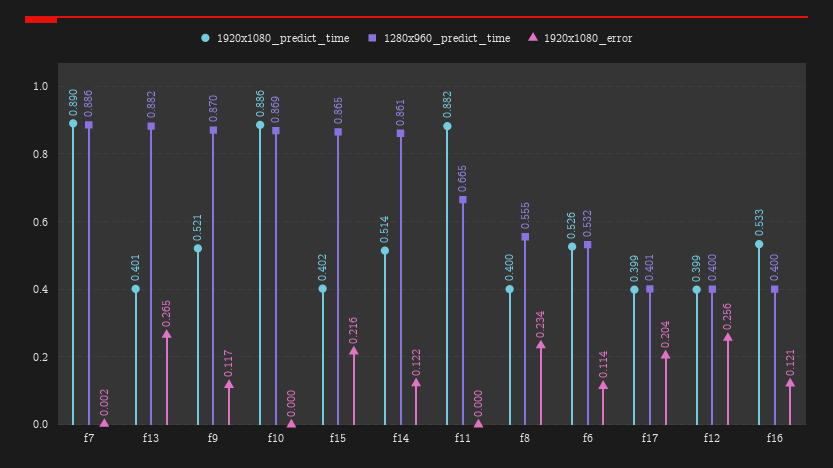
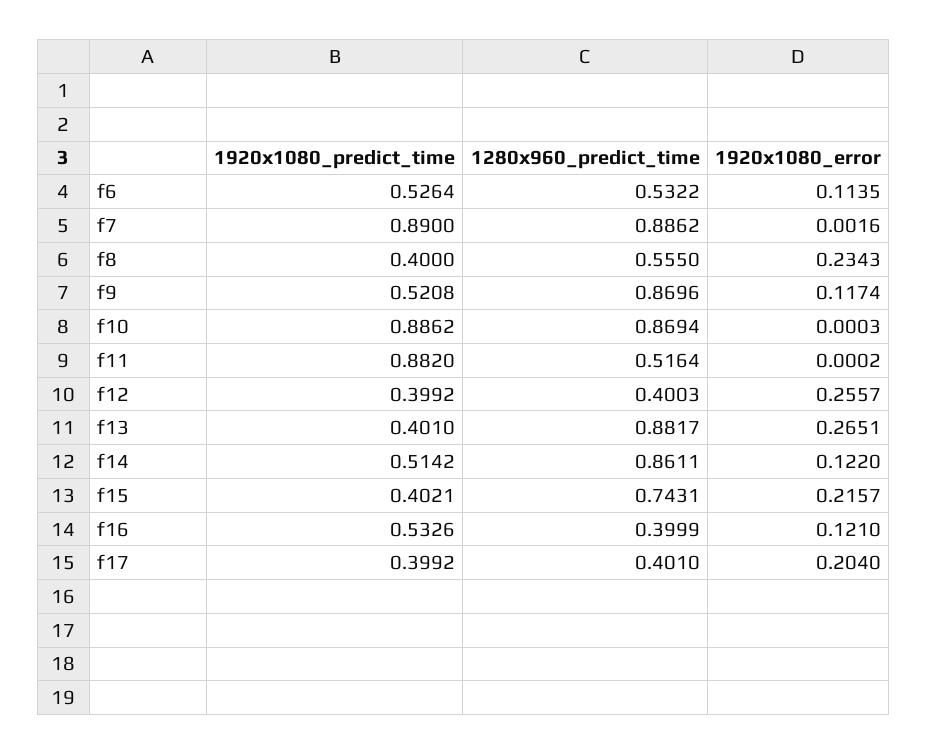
  {
    "1920x1080_predict_time": {
      "f7": 0.89,
      "f13": 0.401,
      "f9": 0.5208,
      "f10": 0.8862,
      "f15": 0.4021,
      "f14": 0.5142,
      "f11": 0.882,
      "f8": 0.4,
      "f6": 0.5264,
      "f17": 0.3992,
      "f12": 0.3992,
      "f16": 0.5326
    },
    "1280x960_predict_time": {
      "f7": 0.8862,
      "f13": 0.8817,
      "f9": 0.8696,
      "f10": 0.8694,
-     "f15": 0.865,
+     "f15": 0.7431,
      "f14": 0.8611,
-     "f11": 0.665,
+     "f11": 0.5164,
      "f8": 0.555,
      "f6": 0.5322,
      "f17": 0.401,
      "f12": 0.4003,
      "f16": 0.3999
    },
    "1920x1080_error": {
      "f7": 0.0016,
      "f13": 0.2651,
      "f9": 0.1174,
      "f10": 0.0003,
      "f15": 0.2157,
      "f14": 0.122,
      "f11": 0.0002,
      "f8": 0.2343,
      "f6": 0.1135,
      "f17": 0.204,
      "f12": 0.2557,
      "f16": 0.121
    }
  }

